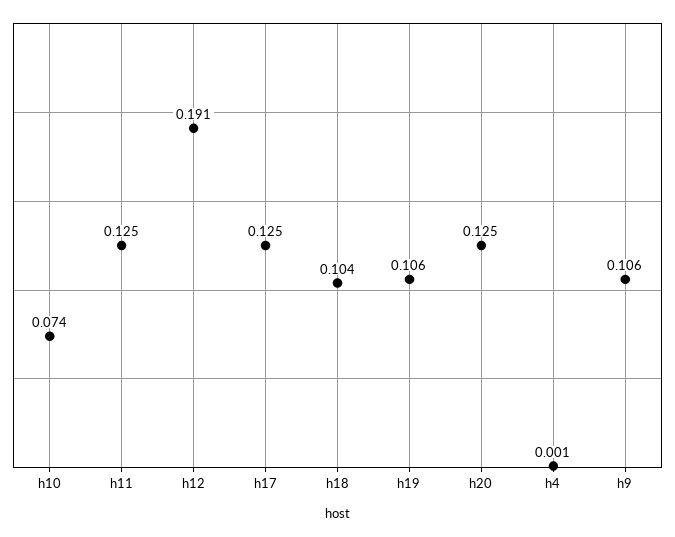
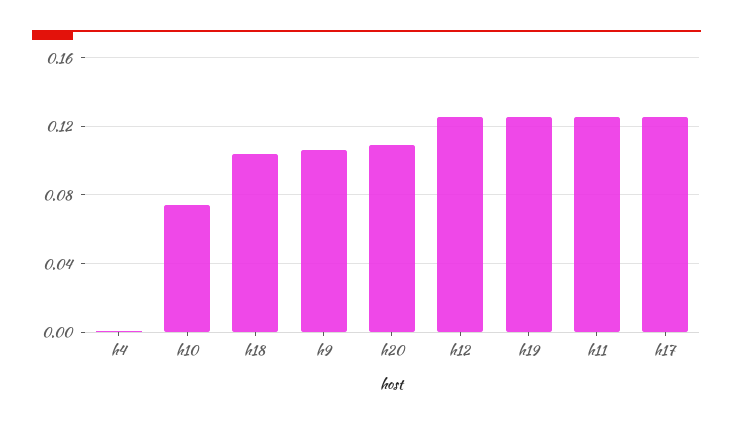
  {
    "h10": 0.074,
    "h11": 0.125,
-   "h12": 0.191,
+   "h12": 0.125,
    "h17": 0.125,
    "h18": 0.104,
-   "h19": 0.106,
+   "h19": 0.125,
-   "h20": 0.125,
+   "h20": 0.11,
    "h4": 0.001,
    "h9": 0.106
  }

